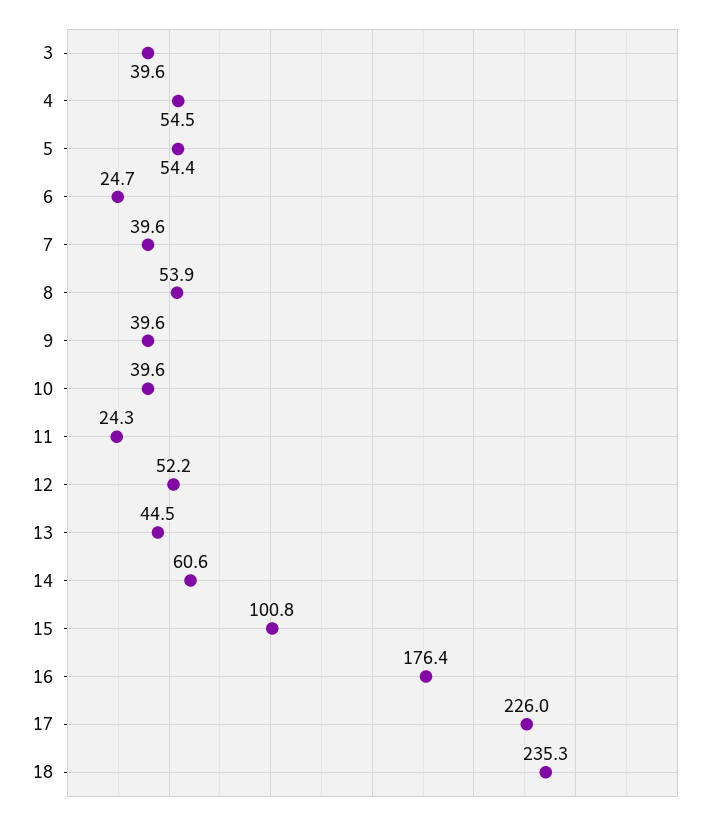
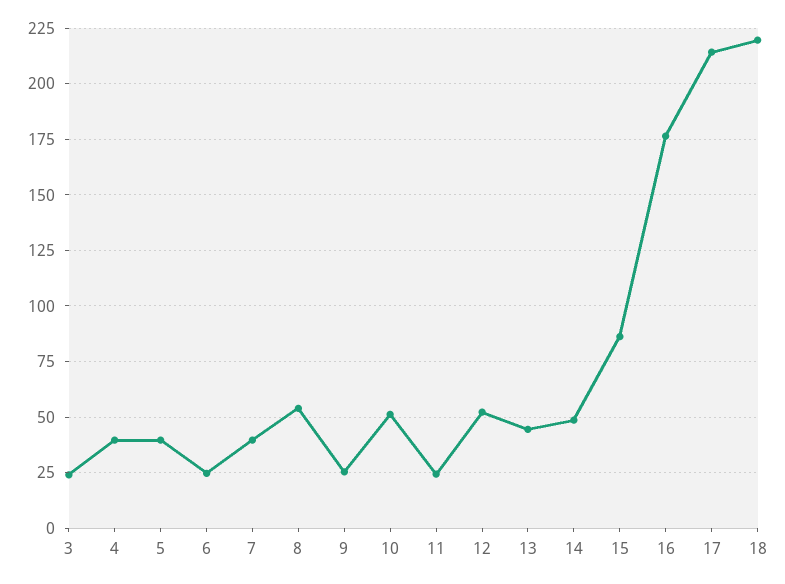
  {
-   "3": 39.6,
+   "3": 25,
-   "4": 54.5,
+   "4": 40,
-   "5": 54.4,
+   "5": 40,
    "6": 24.7,
    "7": 39.6,
    "8": 53.9,
-   "9": 39.6,
+   "9": 25,
-   "10": 39.6,
+   "10": 50,
    "11": 24.3,
    "12": 52.2,
    "13": 44.5,
-   "14": 60.6,
+   "14": 50,
-   "15": 100.8,
+   "15": 85,
    "16": 176.4,
-   "17": 226,
+   "17": 215,
-   "18": 235.3
+   "18": 220
  }

